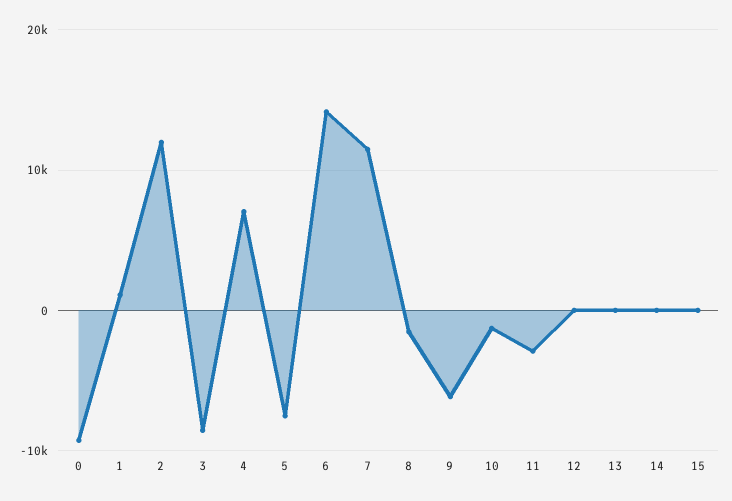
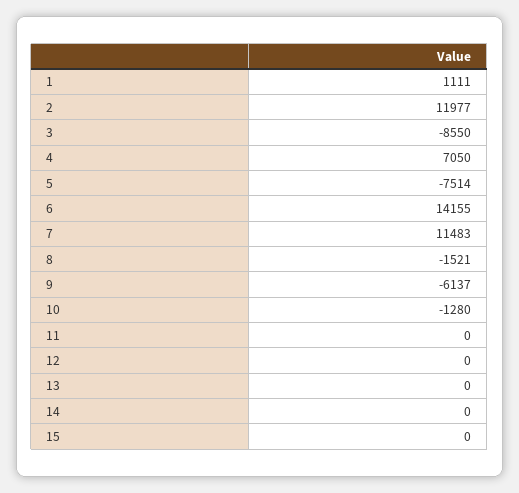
  {
-   "0": -9000,
    "1": 1111,
    "2": 11977,
    "3": -8550,
    "4": 7050,
    "5": -7514,
    "6": 14155,
    "7": 11483,
    "8": -1521,
    "9": -6137,
    "10": -1280,
-   "11": -3000,
+   "11": 0,
    "12": 0,
    "13": 0,
    "14": 0,
    "15": 0
  }

